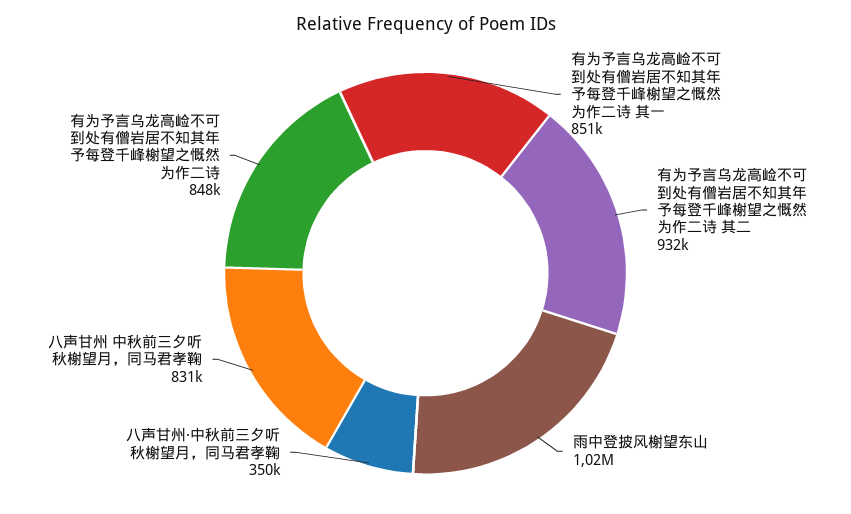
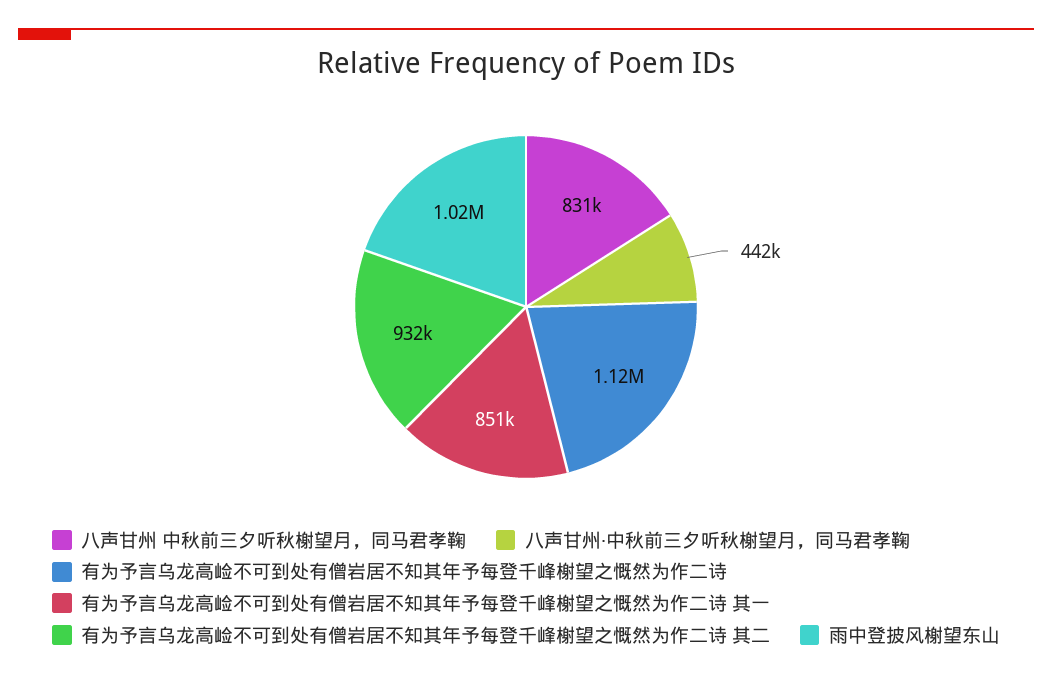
  {
    "有为予言乌龙高崄不可到处有僧岩居不知其年予每登千峰榭望之慨然为作二诗 其一": 851000,
    "有为予言乌龙高崄不可到处有僧岩居不知其年予每登千峰榭望之慨然为作二诗 其二": 932000,
    "雨中登披风榭望东山": 1020000,
-   "八声甘州·中秋前三夕听秋榭望月，同马君孝鞠": 350000,
+   "八声甘州·中秋前三夕听秋榭望月，同马君孝鞠": 442000,
    "八声甘州 中秋前三夕听秋榭望月，同马君孝鞠": 831000,
-   "有为予言乌龙高崄不可到处有僧岩居不知其年予每登千峰榭望之慨然为作二诗": 848000
+   "有为予言乌龙高崄不可到处有僧岩居不知其年予每登千峰榭望之慨然为作二诗": 1120000
  }

